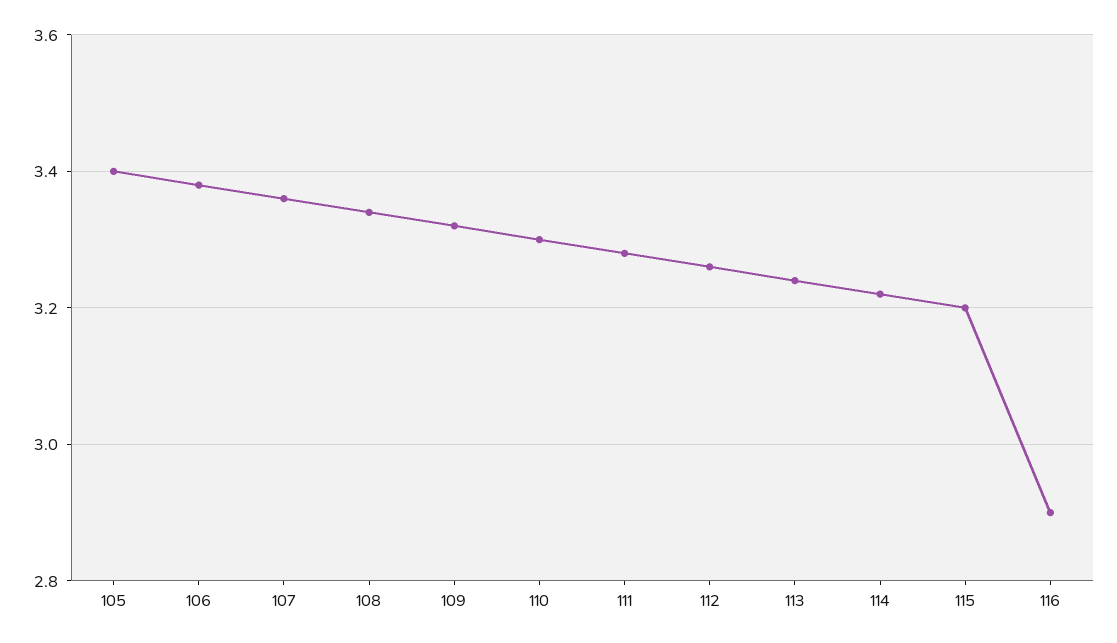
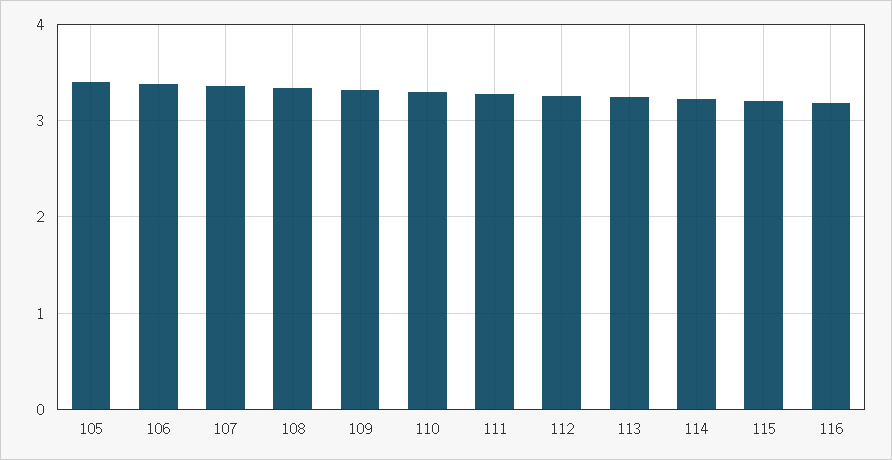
  {
    "105": 3.4,
    "106": 3.4,
    "107": 3.35,
    "108": 3.35,
    "109": 3.3,
    "110": 3.3,
    "111": 3.3,
    "112": 3.25,
    "113": 3.25,
    "114": 3.2,
    "115": 3.2,
-   "116": 2.9
+   "116": 3.2
  }

